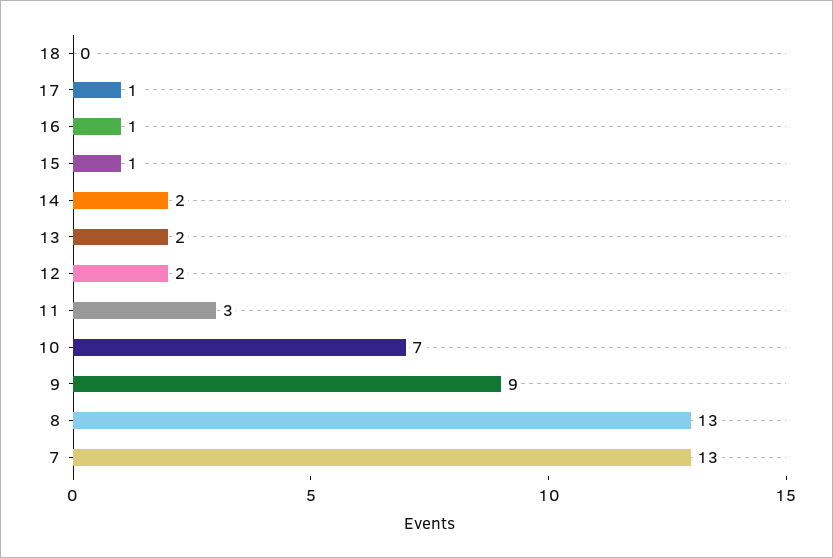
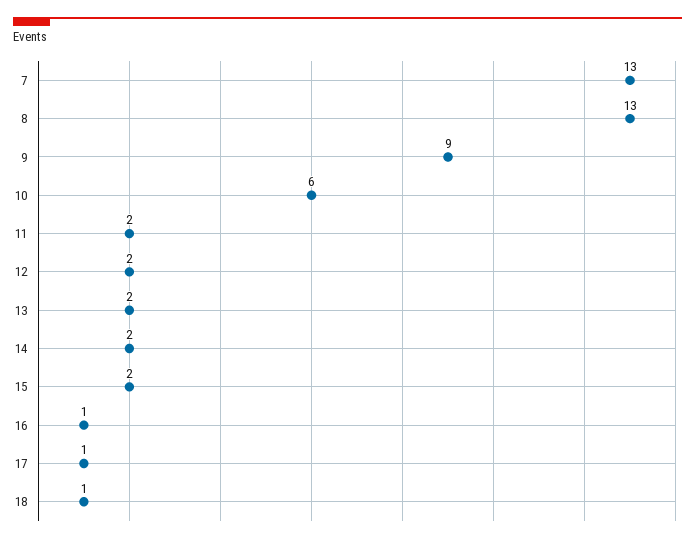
  {
-   "18": 0,
+   "18": 1,
    "17": 1,
    "16": 1,
-   "15": 1,
+   "15": 2,
    "14": 2,
    "13": 2,
    "12": 2,
-   "11": 3,
+   "11": 2,
-   "10": 7,
+   "10": 6,
    "9": 9,
    "8": 13,
    "7": 13
  }

